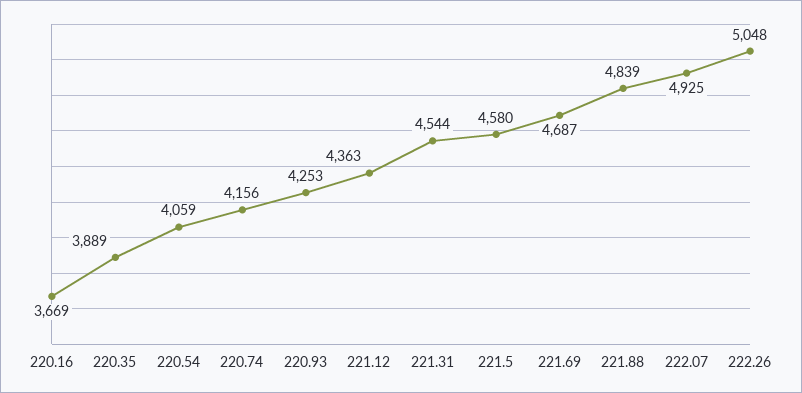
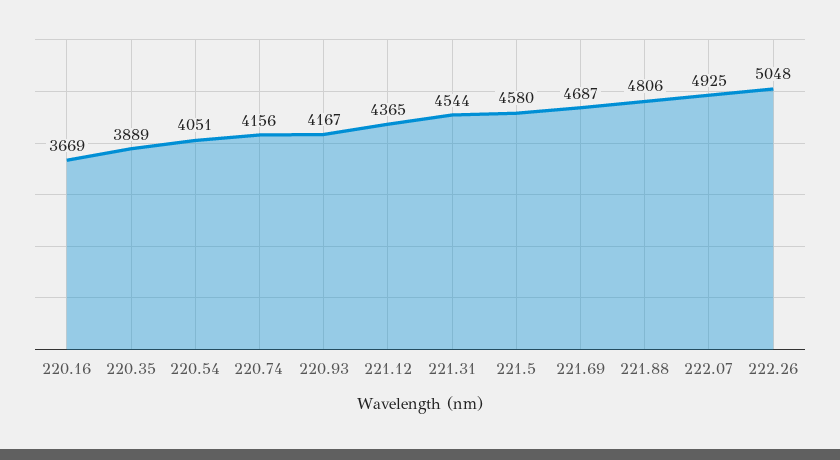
  {
    "220.16": 3669,
    "220.35": 3889,
-   "220.54": 4059,
+   "220.54": 4051,
    "220.74": 4156,
-   "220.93": 4253,
+   "220.93": 4167,
-   "221.12": 4363,
+   "221.12": 4365,
    "221.31": 4544,
    "221.5": 4580,
    "221.69": 4687,
-   "221.88": 4839,
+   "221.88": 4806,
    "222.07": 4925,
    "222.26": 5048
  }

